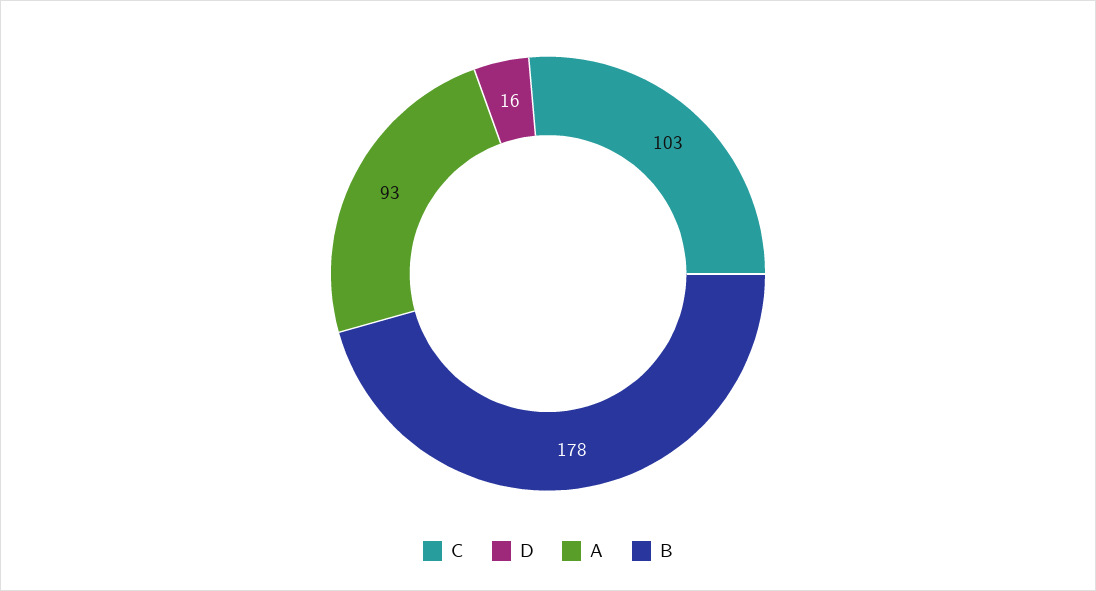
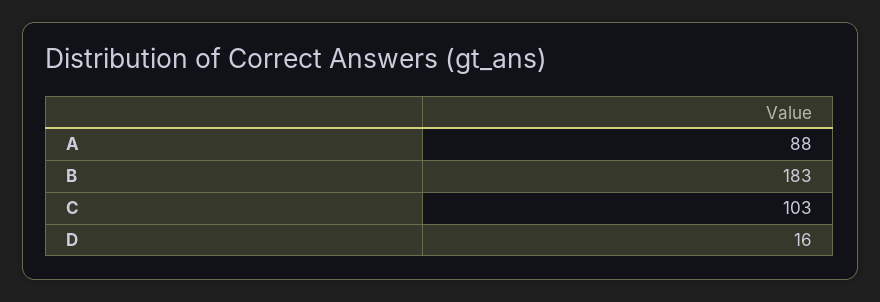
  {
    "C": 103,
    "D": 16,
-   "A": 93,
+   "A": 88,
-   "B": 178
+   "B": 183
  }

